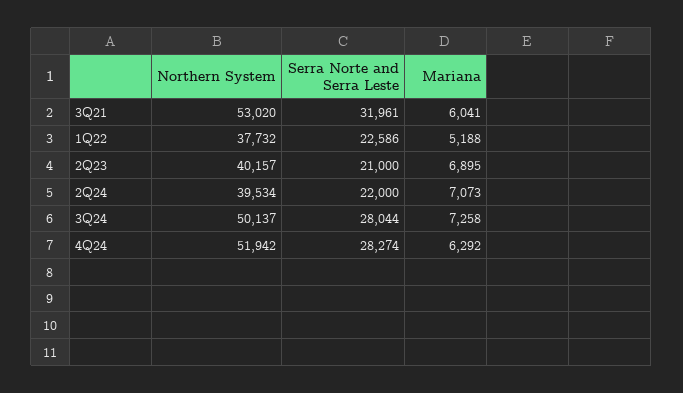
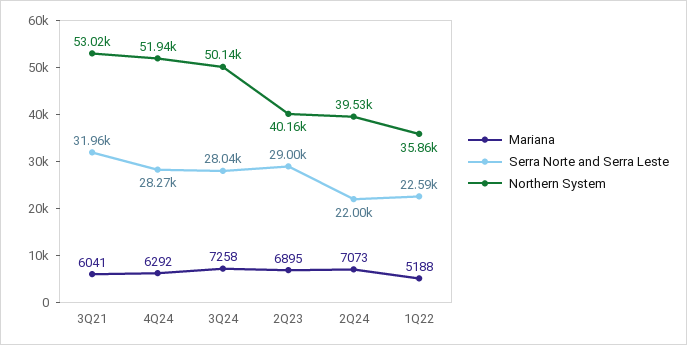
  {
    "Northern System": {
      "3Q21": 53020,
-     "1Q22": 37732,
+     "1Q22": 35860,
      "2Q23": 40157,
      "2Q24": 39534,
      "3Q24": 50137,
      "4Q24": 51942
    },
    "Serra Norte and Serra Leste": {
      "3Q21": 31961,
      "1Q22": 22586,
-     "2Q23": 21000,
+     "2Q23": 29000,
      "2Q24": 22000,
      "3Q24": 28044,
      "4Q24": 28274
    },
    "Mariana": {
      "3Q21": 6041,
      "1Q22": 5188,
      "2Q23": 6895,
      "2Q24": 7073,
      "3Q24": 7258,
      "4Q24": 6292
    }
  }

